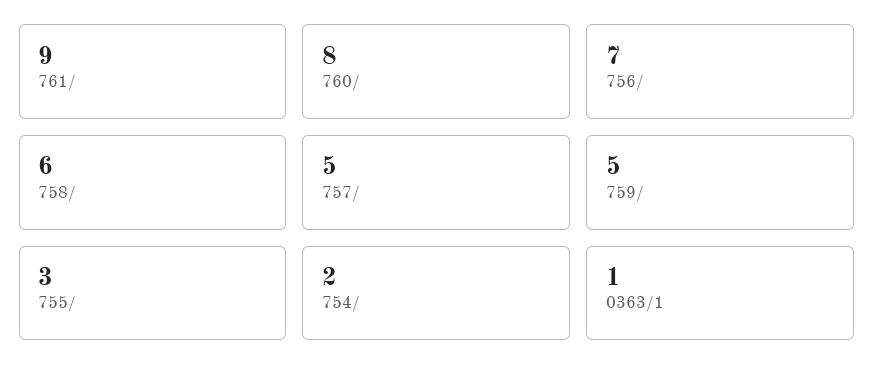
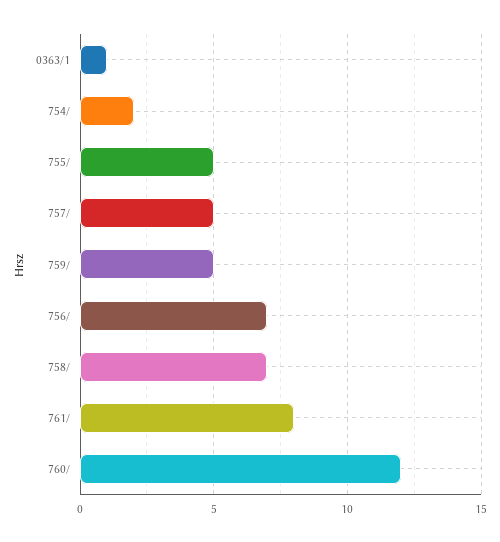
  {
-   "761/": 9,
+   "761/": 8,
-   "760/": 8,
+   "760/": 12,
    "756/": 7,
-   "758/": 6,
+   "758/": 7,
    "757/": 5,
    "759/": 5,
-   "755/": 3,
+   "755/": 5,
    "754/": 2,
    "0363/1": 1
  }

